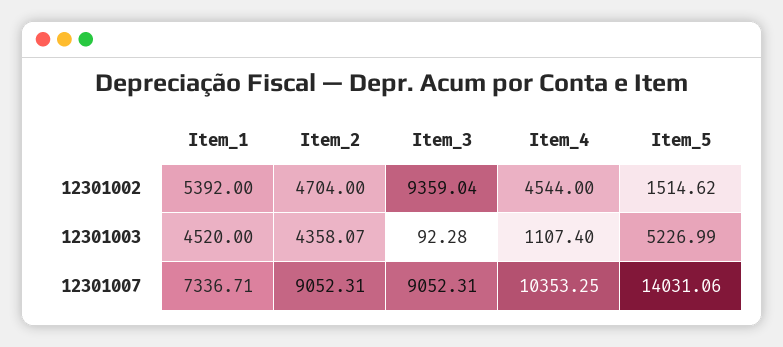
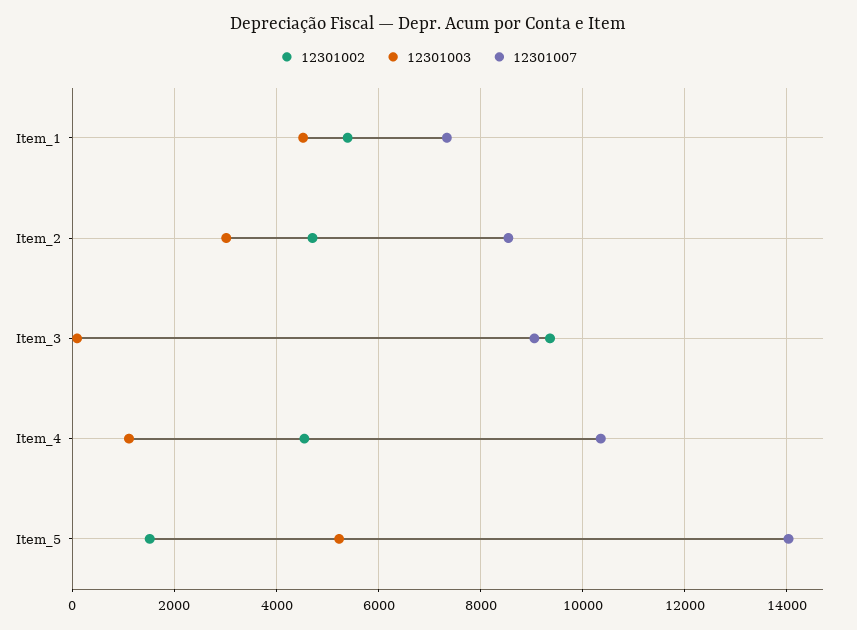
  {
    "12301002": {
      "Item_1": 5392,
      "Item_2": 4704,
      "Item_3": 9359.04,
      "Item_4": 4544,
      "Item_5": 1514.62
    },
    "12301003": {
      "Item_1": 4520,
-     "Item_2": 4358.07,
+     "Item_2": 3000,
      "Item_3": 92.28,
      "Item_4": 1107.4,
      "Item_5": 5226.99
    },
    "12301007": {
      "Item_1": 7336.71,
-     "Item_2": 9052.31,
+     "Item_2": 8600,
      "Item_3": 9052.31,
      "Item_4": 10353.25,
      "Item_5": 14031.06
    }
  }

